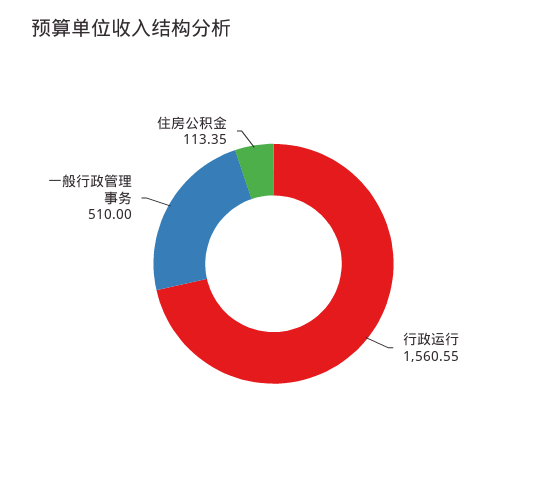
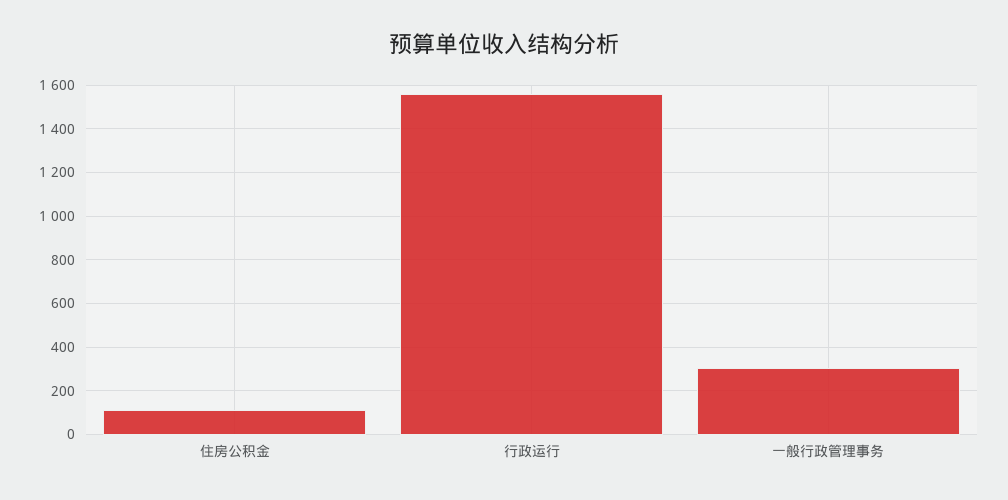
  {
    "行政运行": 1560.55,
-   "一般行政管理事务": 510,
+   "一般行政管理事务": 300,
    "住房公积金": 113.35
  }

